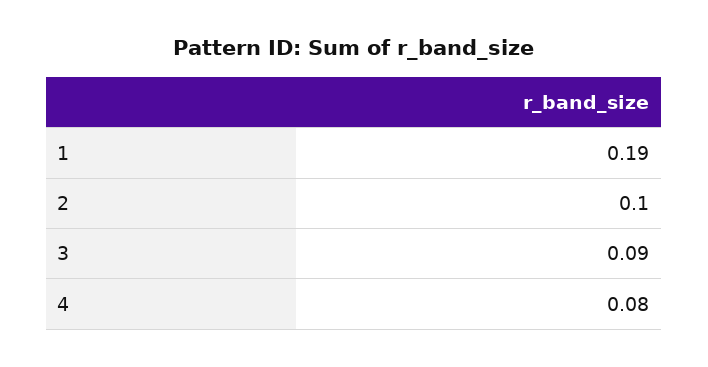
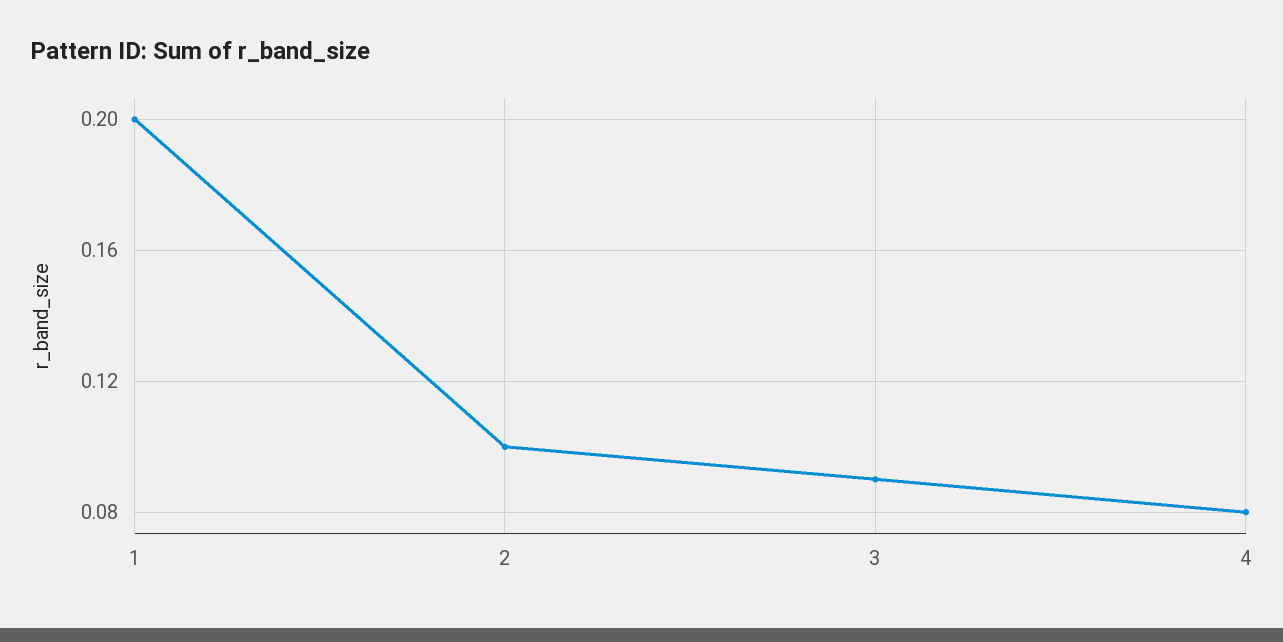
  {
-   "1": 0.19,
+   "1": 0.2,
    "2": 0.1,
    "3": 0.09,
    "4": 0.08
  }

